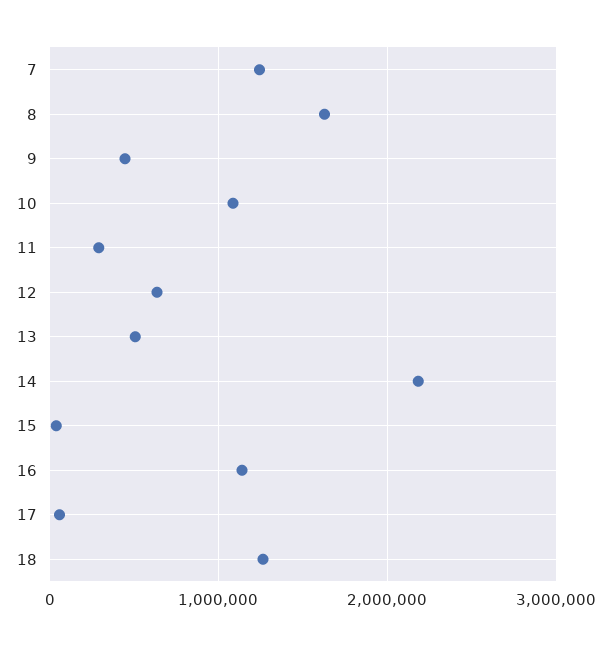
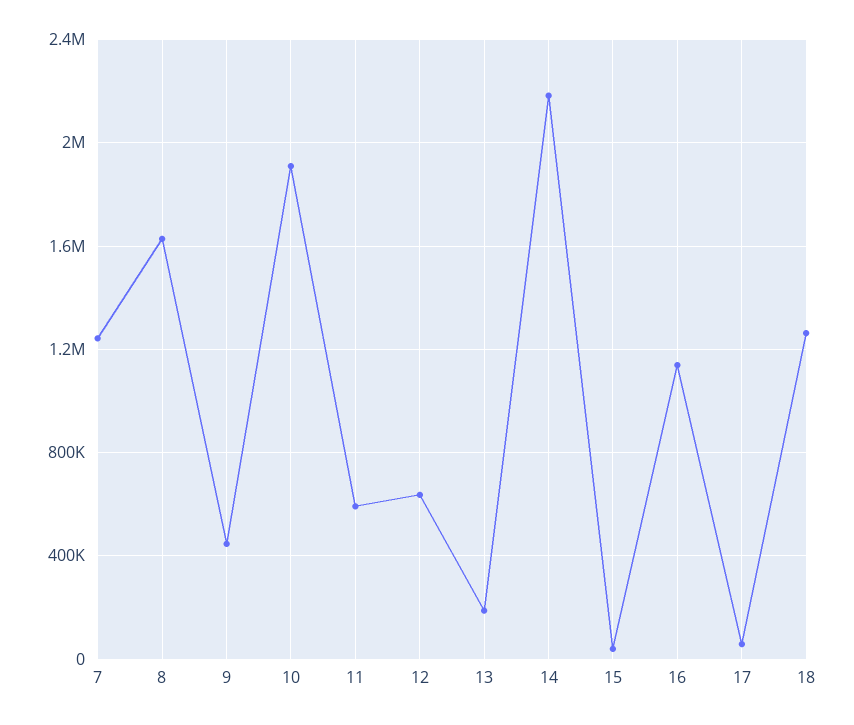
  {
    "7": 1250000,
    "8": 1650000,
    "9": 450000,
-   "10": 1100000,
+   "10": 1900000,
-   "11": 300000,
+   "11": 600000,
    "12": 650000,
-   "13": 500000,
+   "13": 200000,
    "14": 2200000,
    "15": 50000,
    "16": 1150000,
    "17": 50000,
    "18": 1250000
  }

